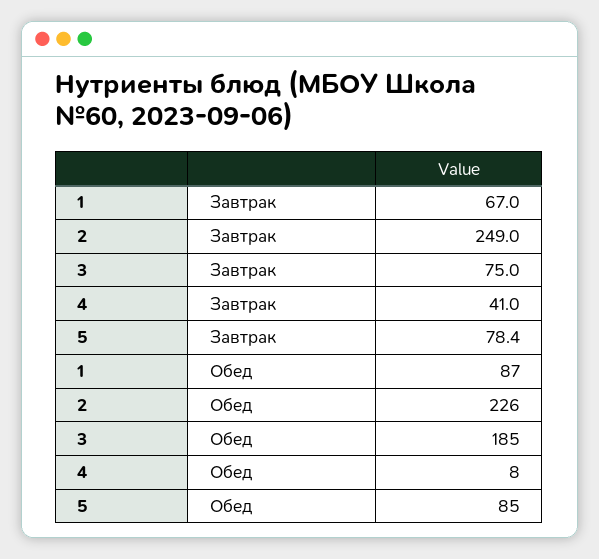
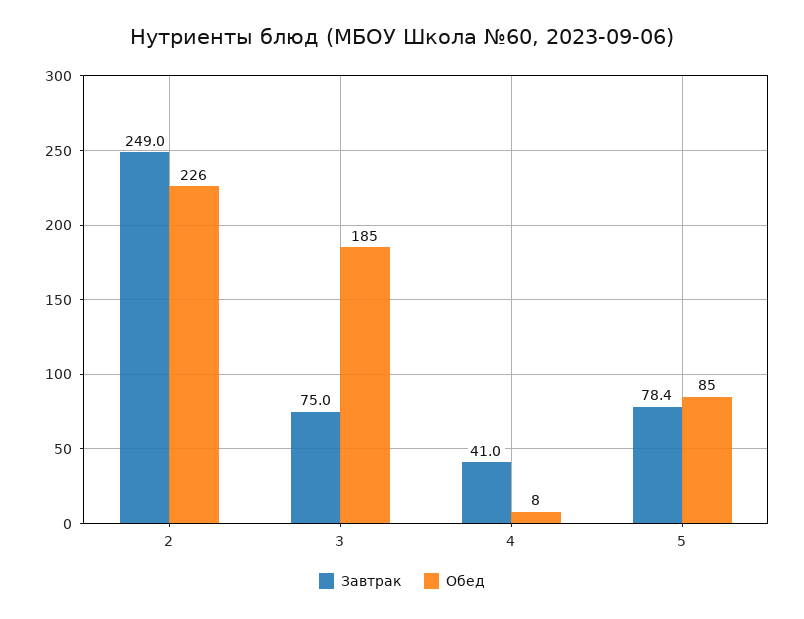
  {
    "Завтрак": {
-     "1": 67,
      "2": 249,
      "3": 75,
      "4": 41,
      "5": 78.4
    },
    "Обед": {
-     "1": 87,
      "2": 226,
      "3": 185,
      "4": 8,
      "5": 85
    }
  }

